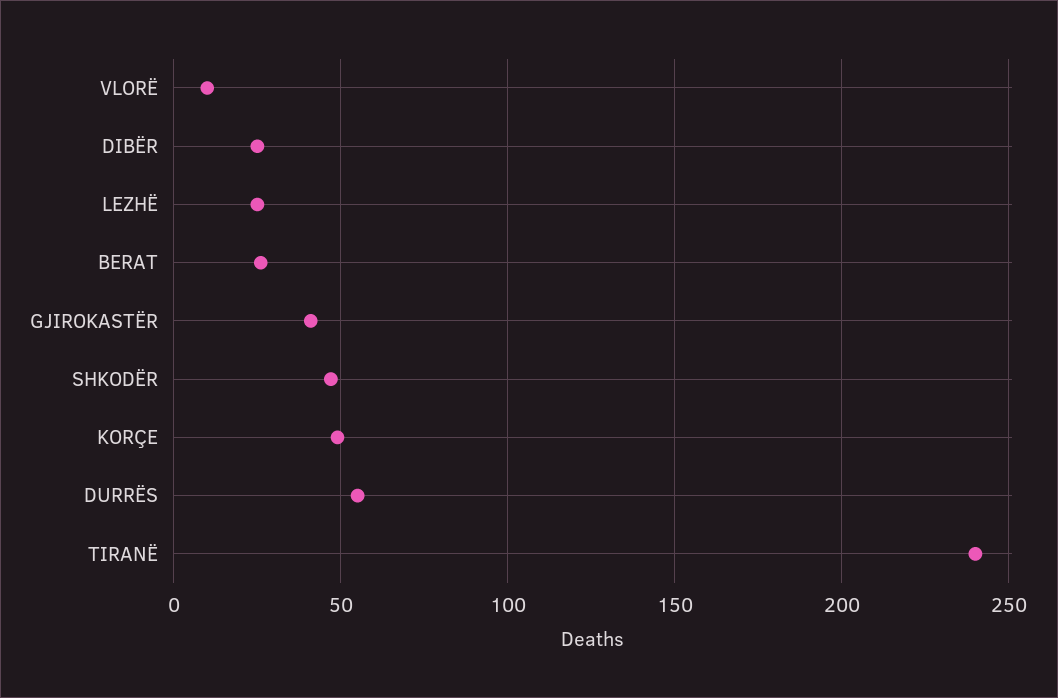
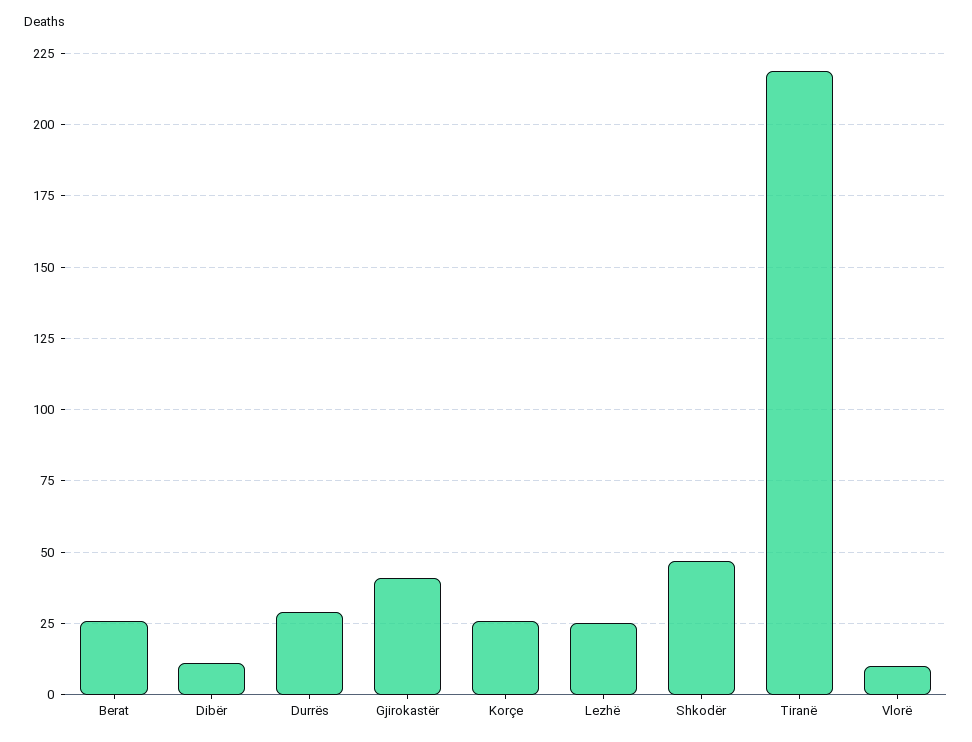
  {
    "VLORË": 10,
-   "DIBËR": 25,
+   "DIBËR": 10,
    "LEZHË": 25,
    "BERAT": 25,
    "GJIROKASTËR": 40,
    "SHKODËR": 45,
-   "KORÇE": 50,
+   "KORÇE": 25,
-   "DURRËS": 55,
+   "DURRËS": 30,
-   "TIRANË": 240
+   "TIRANË": 220
  }

